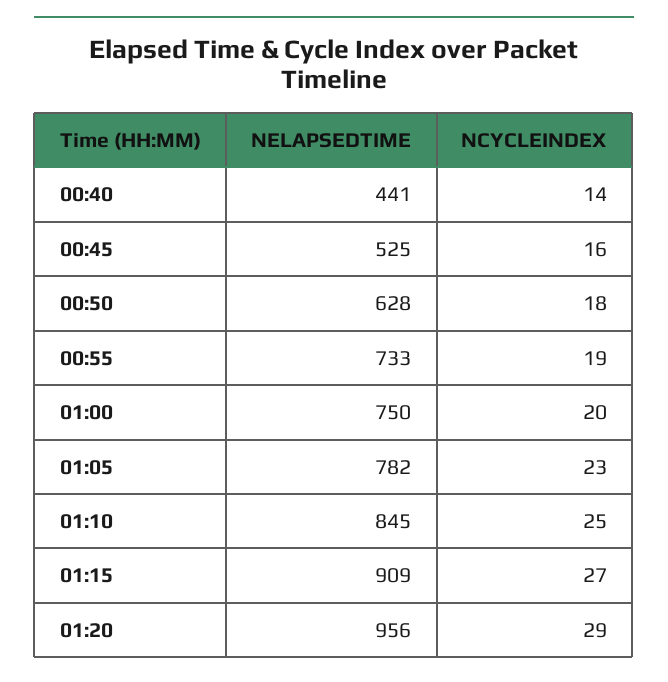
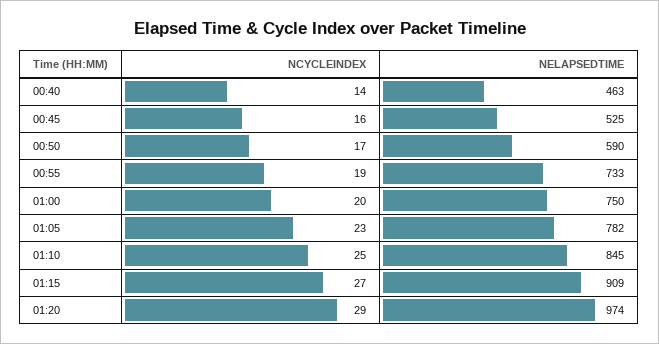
  {
    "NELAPSEDTIME": {
-     "00:40": 441,
+     "00:40": 463,
      "00:45": 525,
-     "00:50": 628,
+     "00:50": 590,
      "00:55": 733,
      "01:00": 750,
      "01:05": 782,
      "01:10": 845,
      "01:15": 909,
-     "01:20": 956
+     "01:20": 974
    },
    "NCYCLEINDEX": {
      "00:40": 14,
      "00:45": 16,
-     "00:50": 18,
+     "00:50": 17,
      "00:55": 19,
      "01:00": 20,
      "01:05": 23,
      "01:10": 25,
      "01:15": 27,
      "01:20": 29
    }
  }

